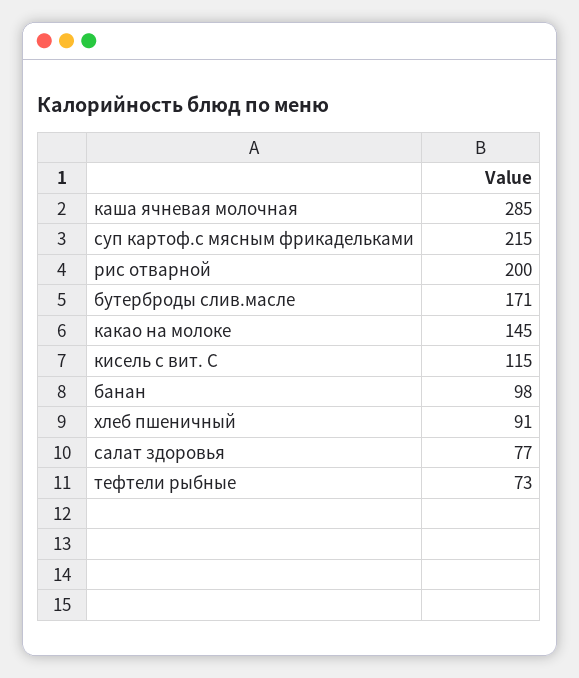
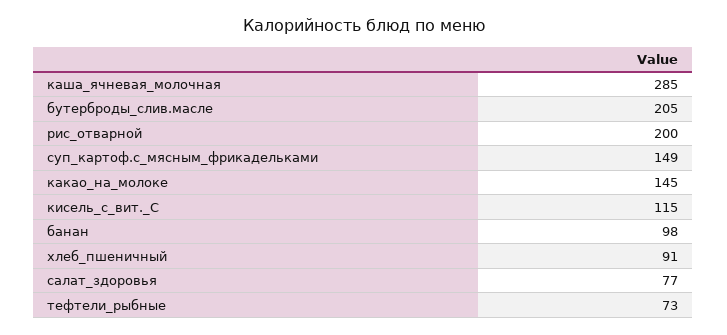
  {
    "каша ячневая молочная": 285,
-   "суп картоф.с мясным фрикадельками": 215,
+   "суп картоф.с мясным фрикадельками": 149,
    "рис отварной": 200,
-   "бутерброды слив.масле": 171,
+   "бутерброды слив.масле": 205,
    "какао на молоке": 145,
    "кисель с вит. С": 115,
    "банан": 98,
    "хлеб пшеничный": 91,
    "салат здоровья": 77,
    "тефтели рыбные": 73
  }

